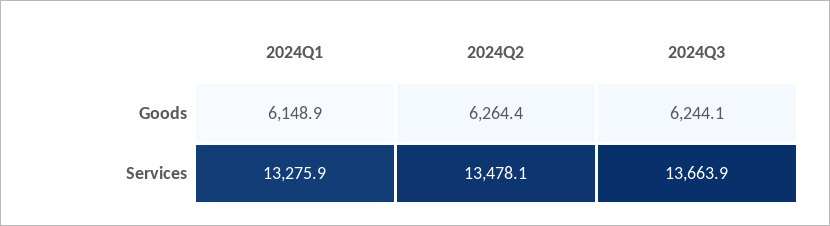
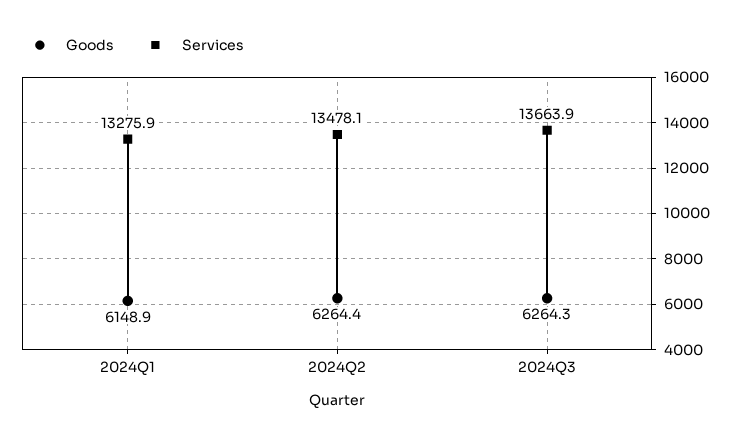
  {
    "Goods": {
      "2024Q1": 6148.9,
      "2024Q2": 6264.4,
-     "2024Q3": 6244.1
+     "2024Q3": 6264.3
    },
    "Services": {
      "2024Q1": 13275.9,
      "2024Q2": 13478.1,
      "2024Q3": 13663.9
    }
  }

